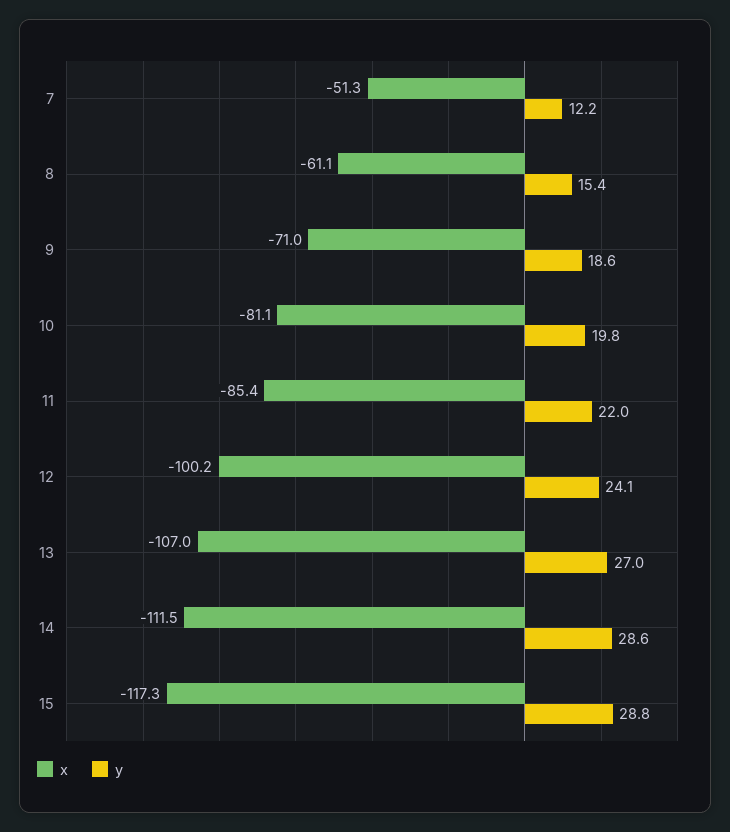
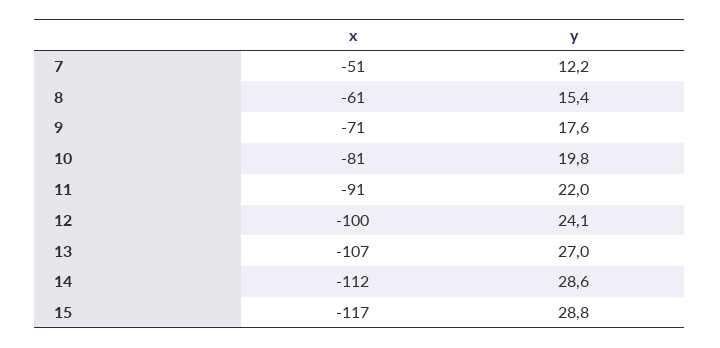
  {
    "x": {
      "7": -51.3,
      "8": -61.1,
      "9": -71,
      "10": -81.1,
-     "11": -85.4,
+     "11": -91,
      "12": -100.2,
      "13": -107,
      "14": -111.5,
      "15": -117.3
    },
    "y": {
      "7": 12.2,
      "8": 15.4,
-     "9": 18.6,
+     "9": 17.6,
      "10": 19.8,
      "11": 22,
      "12": 24.1,
      "13": 27,
      "14": 28.6,
      "15": 28.8
    }
  }

